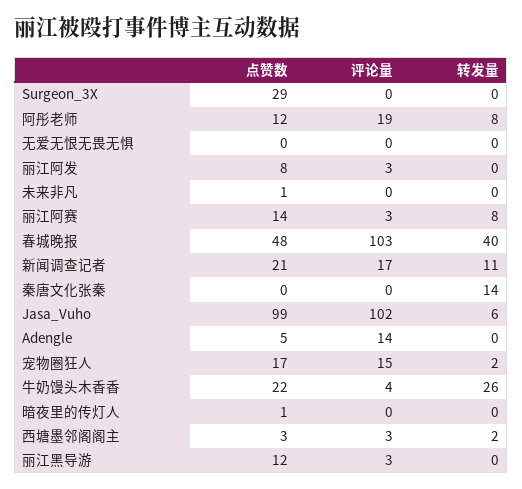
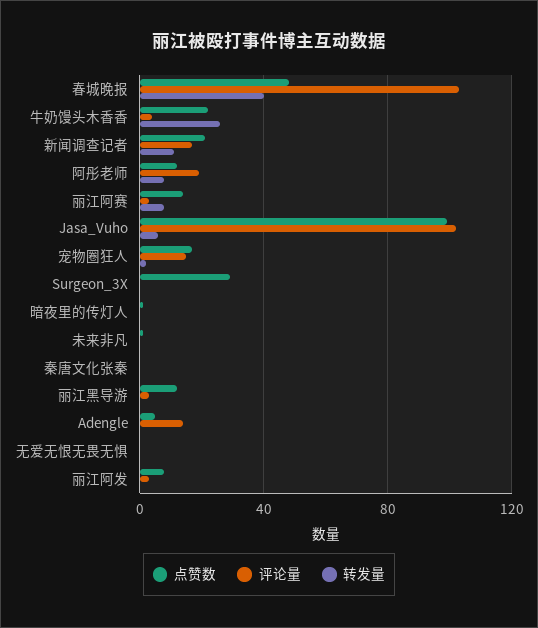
  {
    "点赞数": {
      "Surgeon_3X": 29,
      "阿彤老师": 12,
      "无爱无恨无畏无惧": 0,
      "丽江阿发": 8,
      "未来非凡": 1,
      "丽江阿赛": 14,
      "春城晚报": 48,
      "新闻调查记者": 21,
      "秦唐文化张秦": 0,
      "Jasa_Vuho": 99,
      "Adengle": 5,
      "宠物圈狂人": 17,
      "牛奶馒头木香香": 22,
      "暗夜里的传灯人": 1,
-     "西塘墨邻阁阁主": 3,
      "丽江黑导游": 12
    },
    "评论量": {
      "Surgeon_3X": 0,
      "阿彤老师": 19,
      "无爱无恨无畏无惧": 0,
      "丽江阿发": 3,
      "未来非凡": 0,
      "丽江阿赛": 3,
      "春城晚报": 103,
      "新闻调查记者": 17,
      "秦唐文化张秦": 0,
      "Jasa_Vuho": 102,
      "Adengle": 14,
      "宠物圈狂人": 15,
      "牛奶馒头木香香": 4,
      "暗夜里的传灯人": 0,
-     "西塘墨邻阁阁主": 3,
      "丽江黑导游": 3
    },
    "转发量": {
      "Surgeon_3X": 0,
      "阿彤老师": 8,
      "无爱无恨无畏无惧": 0,
      "丽江阿发": 0,
      "未来非凡": 0,
      "丽江阿赛": 8,
      "春城晚报": 40,
      "新闻调查记者": 11,
-     "秦唐文化张秦": 14,
+     "秦唐文化张秦": 0,
      "Jasa_Vuho": 6,
      "Adengle": 0,
      "宠物圈狂人": 2,
      "牛奶馒头木香香": 26,
      "暗夜里的传灯人": 0,
-     "西塘墨邻阁阁主": 2,
      "丽江黑导游": 0
    }
  }

